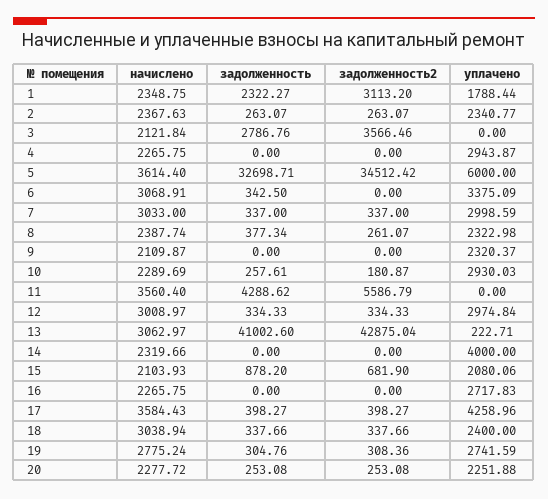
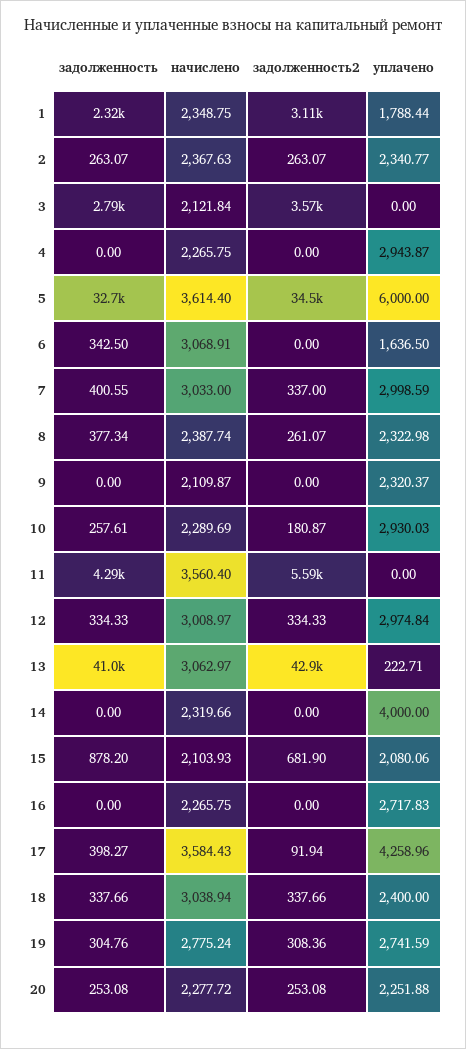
  {
    "начислено": {
      "1": 2348.75,
      "2": 2367.63,
      "3": 2121.84,
      "4": 2265.75,
      "5": 3614.4,
      "6": 3068.91,
      "7": 3033,
      "8": 2387.74,
      "9": 2109.87,
      "10": 2289.69,
      "11": 3560.4,
      "12": 3008.97,
      "13": 3062.97,
      "14": 2319.66,
      "15": 2103.93,
      "16": 2265.75,
      "17": 3584.43,
      "18": 3038.94,
      "19": 2775.24,
      "20": 2277.72
    },
    "задолженность": {
      "1": 2322.27,
      "2": 263.07,
      "3": 2786.76,
      "4": 0,
      "5": 32698.71,
      "6": 342.5,
-     "7": 337,
+     "7": 400.55,
      "8": 377.34,
      "9": 0,
      "10": 257.61,
      "11": 4288.62,
      "12": 334.33,
      "13": 41002.6,
      "14": 0,
      "15": 878.2,
      "16": 0,
      "17": 398.27,
      "18": 337.66,
      "19": 304.76,
      "20": 253.08
    },
    "задолженность2": {
      "1": 3113.2,
      "2": 263.07,
      "3": 3566.46,
      "4": 0,
      "5": 34512.42,
      "6": 0,
      "7": 337,
      "8": 261.07,
      "9": 0,
      "10": 180.87,
      "11": 5586.79,
      "12": 334.33,
      "13": 42875.04,
      "14": 0,
      "15": 681.9,
      "16": 0,
-     "17": 398.27,
+     "17": 91.94,
      "18": 337.66,
      "19": 308.36,
      "20": 253.08
    },
    "уплачено": {
      "1": 1788.44,
      "2": 2340.77,
      "3": 0,
      "4": 2943.87,
      "5": 6000,
-     "6": 3375.09,
+     "6": 1636.5,
      "7": 2998.59,
      "8": 2322.98,
      "9": 2320.37,
      "10": 2930.03,
      "11": 0,
      "12": 2974.84,
      "13": 222.71,
      "14": 4000,
      "15": 2080.06,
      "16": 2717.83,
      "17": 4258.96,
      "18": 2400,
      "19": 2741.59,
      "20": 2251.88
    }
  }

